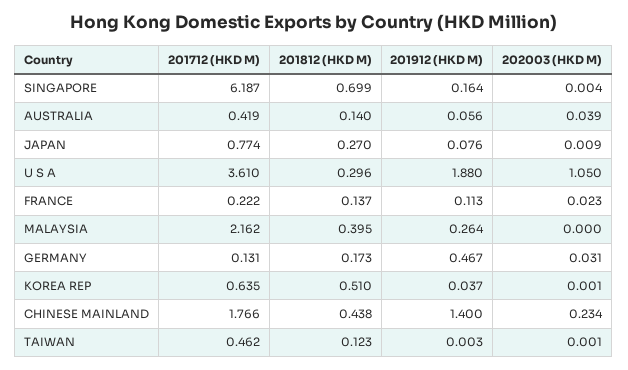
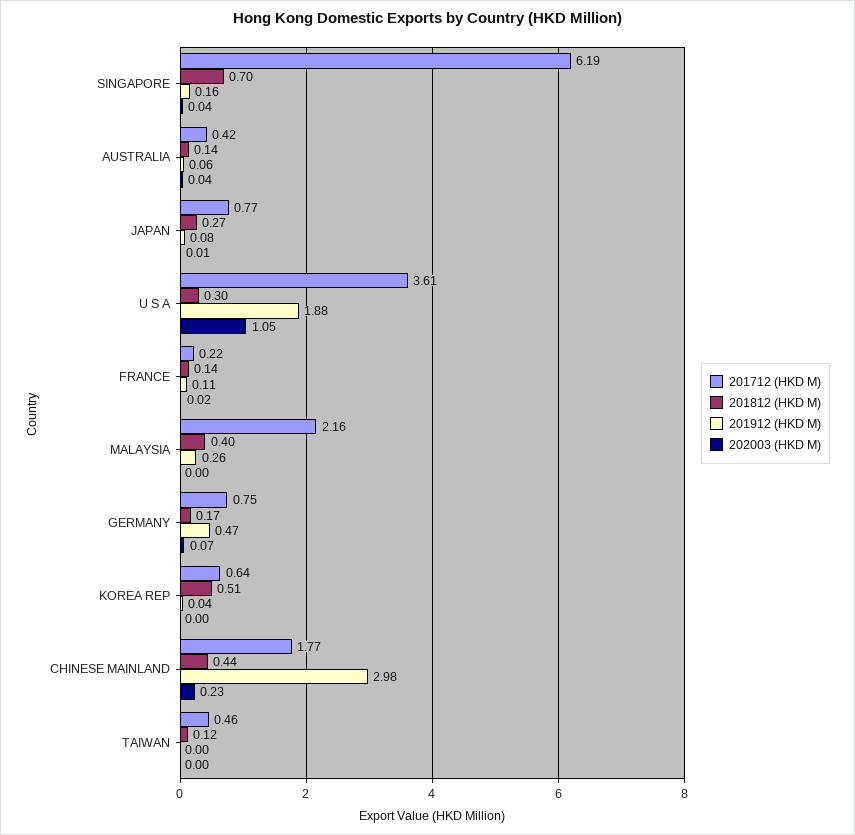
  {
    "201712 (HKD M)": {
      "SINGAPORE": 6.187,
      "AUSTRALIA": 0.419,
      "JAPAN": 0.774,
      "U S A": 3.61,
      "FRANCE": 0.222,
      "MALAYSIA": 2.162,
-     "GERMANY": 0.131,
+     "GERMANY": 0.75,
      "KOREA REP": 0.635,
      "CHINESE MAINLAND": 1.766,
      "TAIWAN": 0.462
    },
    "201812 (HKD M)": {
      "SINGAPORE": 0.699,
      "AUSTRALIA": 0.14,
      "JAPAN": 0.27,
      "U S A": 0.296,
      "FRANCE": 0.137,
      "MALAYSIA": 0.395,
      "GERMANY": 0.173,
      "KOREA REP": 0.51,
      "CHINESE MAINLAND": 0.438,
      "TAIWAN": 0.123
    },
    "201912 (HKD M)": {
      "SINGAPORE": 0.164,
      "AUSTRALIA": 0.056,
      "JAPAN": 0.076,
      "U S A": 1.88,
      "FRANCE": 0.113,
      "MALAYSIA": 0.264,
      "GERMANY": 0.467,
      "KOREA REP": 0.037,
-     "CHINESE MAINLAND": 1.4,
+     "CHINESE MAINLAND": 2.98,
      "TAIWAN": 0.003
    },
    "202003 (HKD M)": {
-     "SINGAPORE": 0.004,
+     "SINGAPORE": 0.04,
      "AUSTRALIA": 0.039,
      "JAPAN": 0.009,
      "U S A": 1.05,
      "FRANCE": 0.023,
      "MALAYSIA": 0,
-     "GERMANY": 0.031,
+     "GERMANY": 0.07,
      "KOREA REP": 0.001,
      "CHINESE MAINLAND": 0.234,
      "TAIWAN": 0.001
    }
  }

